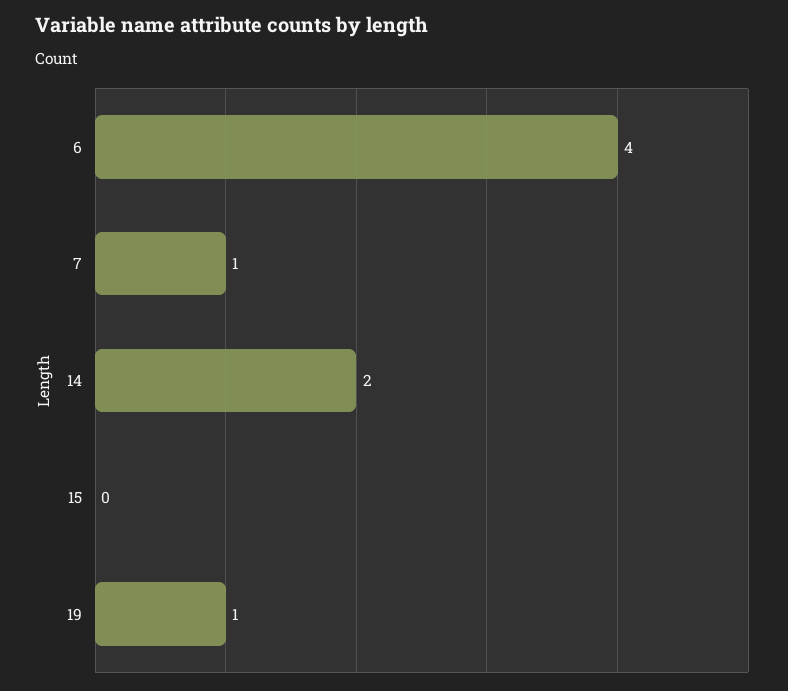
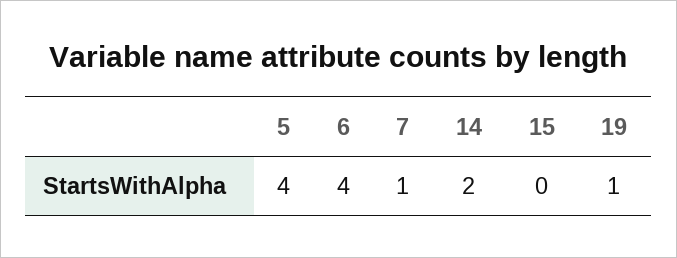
  {
    "6": 4,
    "7": 1,
    "14": 2,
    "15": 0,
-   "19": 1
+   "19": 1,
+   "5": 4
  }

